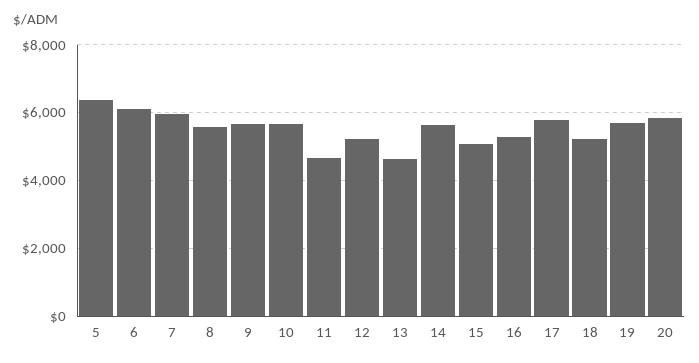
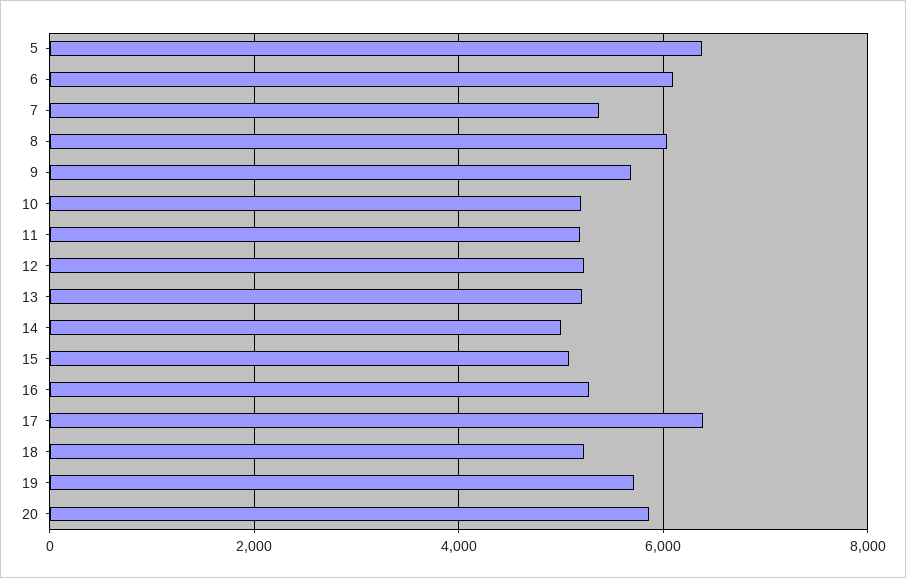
  {
    "5": 6400,
    "6": 6000,
-   "7": 6000,
+   "7": 5400,
-   "8": 5600,
+   "8": 6000,
    "9": 5600,
-   "10": 5600,
+   "10": 5200,
-   "11": 4600,
+   "11": 5200,
    "12": 5200,
-   "13": 4600,
+   "13": 5200,
-   "14": 5600,
+   "14": 5000,
    "15": 5000,
    "16": 5200,
-   "17": 5800,
+   "17": 6400,
    "18": 5200,
    "19": 5800,
    "20": 5800
  }

